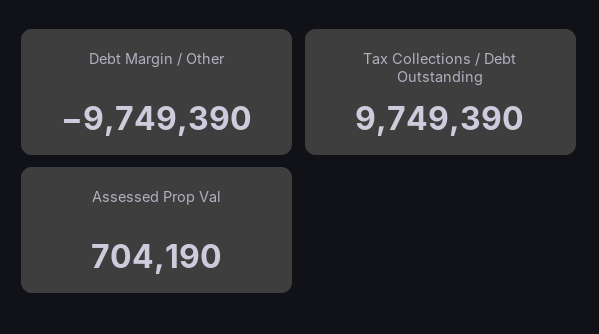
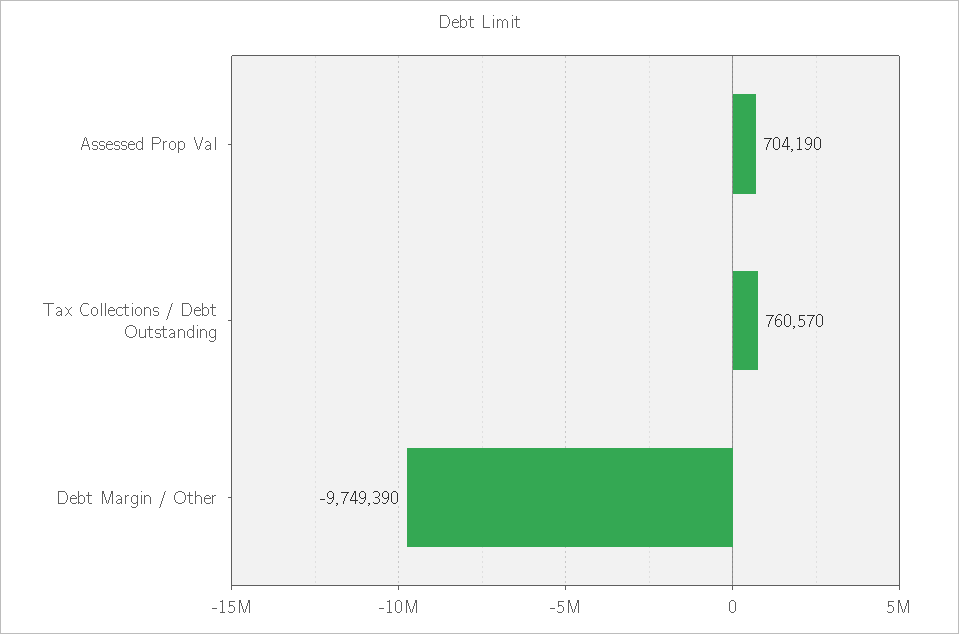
  {
    "Debt Margin / Other": -9749390,
-   "Tax Collections / Debt Outstanding": 9749390,
+   "Tax Collections / Debt Outstanding": 760570,
    "Assessed Prop Val": 704190
  }

